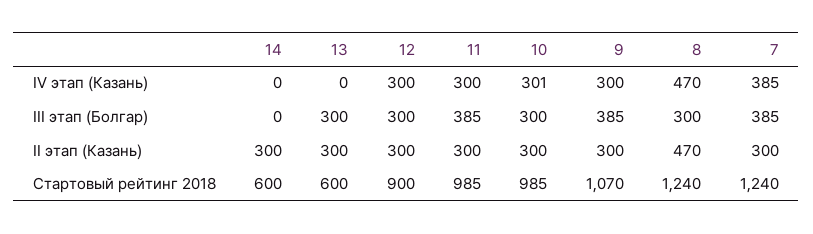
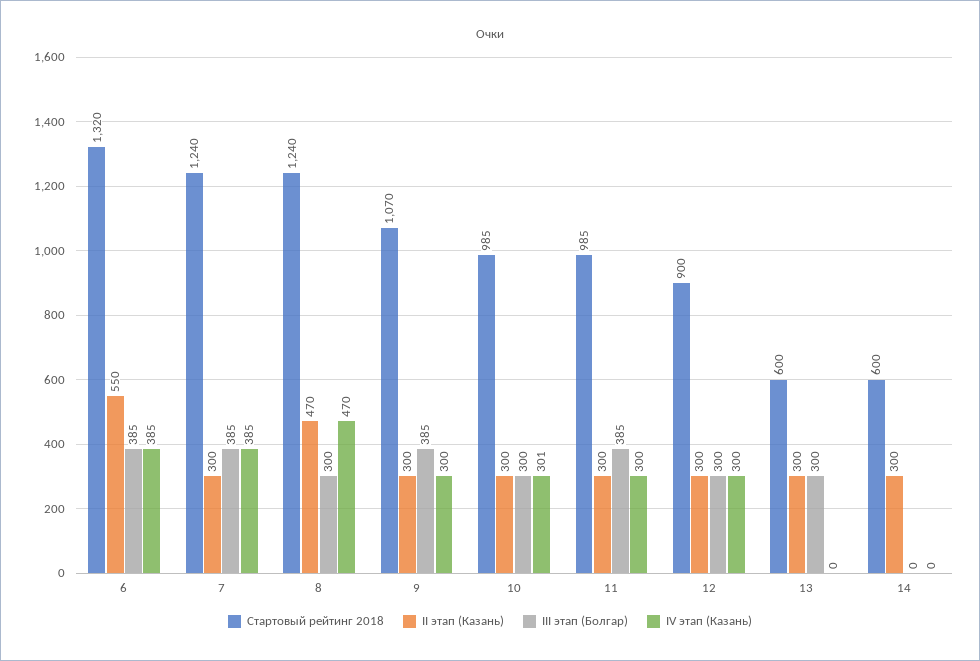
  {
    "IV этап (Казань)": {
      "14": 0,
      "13": 0,
      "12": 300,
      "11": 300,
      "10": 301,
      "9": 300,
      "8": 470,
-     "7": 385
+     "7": 385,
+     "6": 385
    },
    "III этап (Болгар)": {
      "14": 0,
      "13": 300,
      "12": 300,
      "11": 385,
      "10": 300,
      "9": 385,
      "8": 300,
-     "7": 385
+     "7": 385,
+     "6": 385
    },
    "II этап (Казань)": {
      "14": 300,
      "13": 300,
      "12": 300,
      "11": 300,
      "10": 300,
      "9": 300,
      "8": 470,
-     "7": 300
+     "7": 300,
+     "6": 550
    },
    "Стартовый рейтинг 2018": {
      "14": 600,
      "13": 600,
      "12": 900,
      "11": 985,
      "10": 985,
      "9": 1070,
      "8": 1240,
-     "7": 1240
+     "7": 1240,
+     "6": 1320
    }
  }

